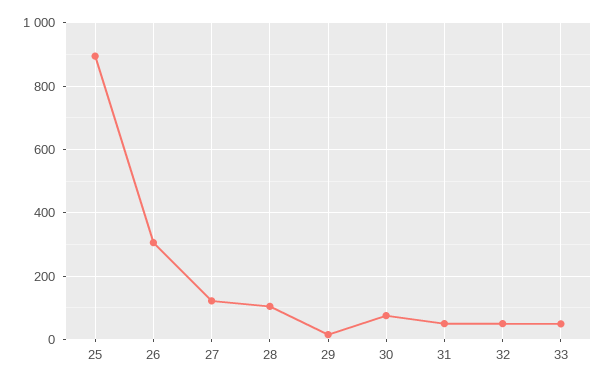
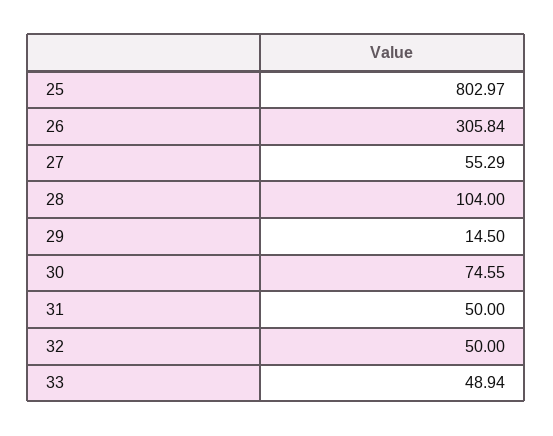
  {
-   "25": 900,
+   "25": 802.97,
    "26": 305.84,
-   "27": 120,
+   "27": 55.29,
    "28": 104,
    "29": 14.5,
    "30": 74.55,
    "31": 50,
    "32": 50,
    "33": 48.94
  }

